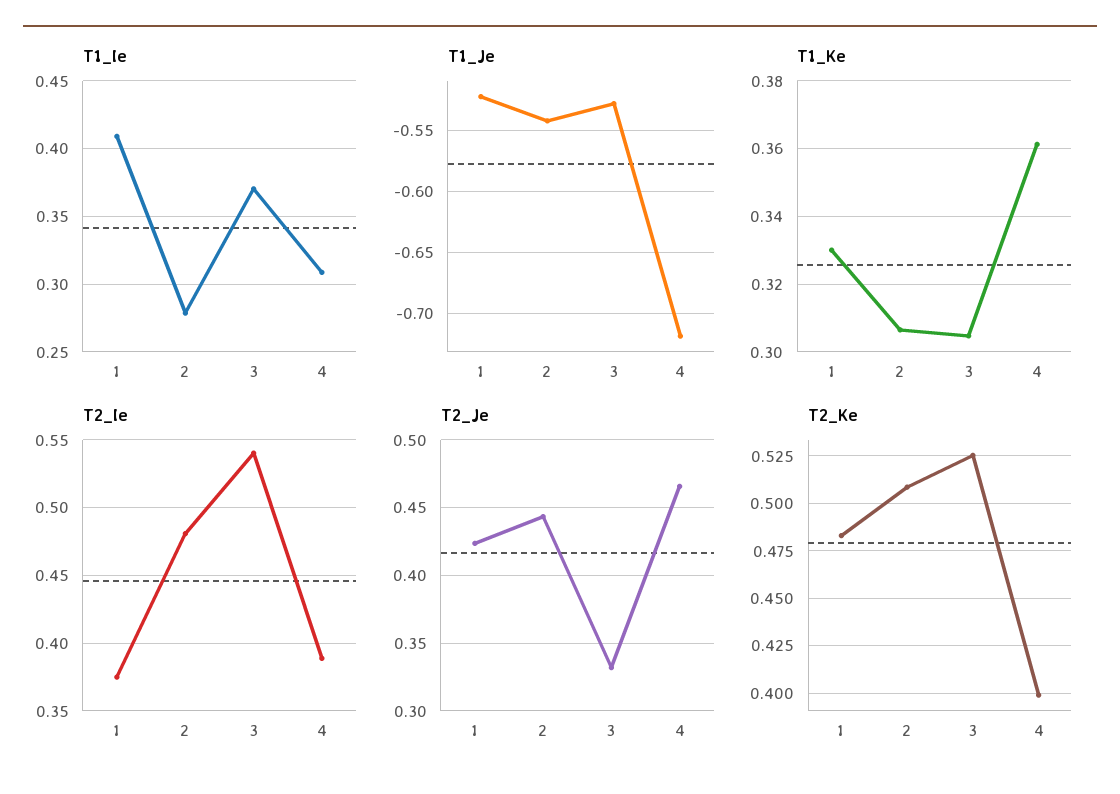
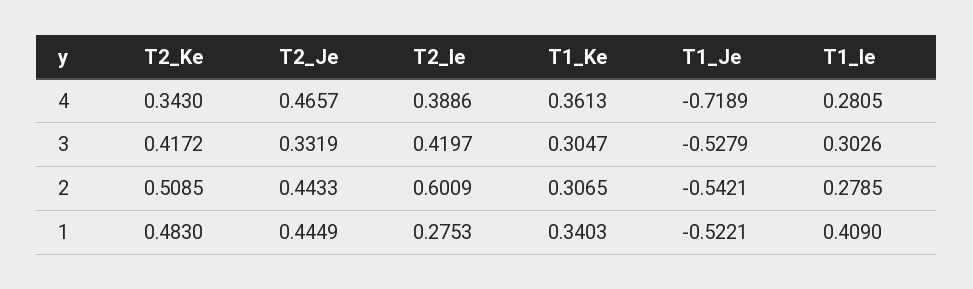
  {
    "T1_Ie": {
      "1": 0.409,
      "2": 0.2785,
-     "3": 0.37,
+     "3": 0.3026,
-     "4": 0.31
+     "4": 0.2805
    },
    "T1_Je": {
      "1": -0.5221,
      "2": -0.5421,
      "3": -0.5279,
      "4": -0.7189
    },
    "T1_Ke": {
-     "1": 0.33,
+     "1": 0.3403,
      "2": 0.3065,
      "3": 0.3047,
      "4": 0.3613
    },
    "T2_Ie": {
-     "1": 0.375,
+     "1": 0.2753,
-     "2": 0.48,
+     "2": 0.6009,
-     "3": 0.54,
+     "3": 0.4197,
      "4": 0.3886
    },
    "T2_Je": {
-     "1": 0.425,
+     "1": 0.4449,
      "2": 0.4433,
      "3": 0.3319,
      "4": 0.4657
    },
    "T2_Ke": {
      "1": 0.483,
      "2": 0.5085,
-     "3": 0.525,
+     "3": 0.4172,
-     "4": 0.4
+     "4": 0.343
    }
  }

